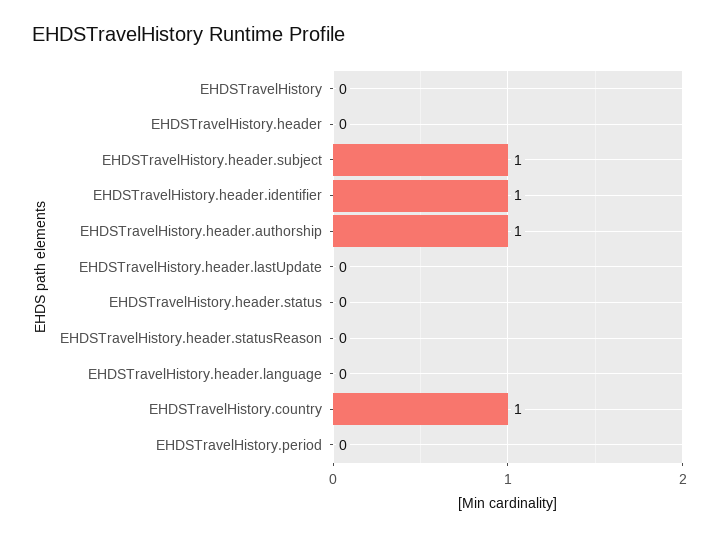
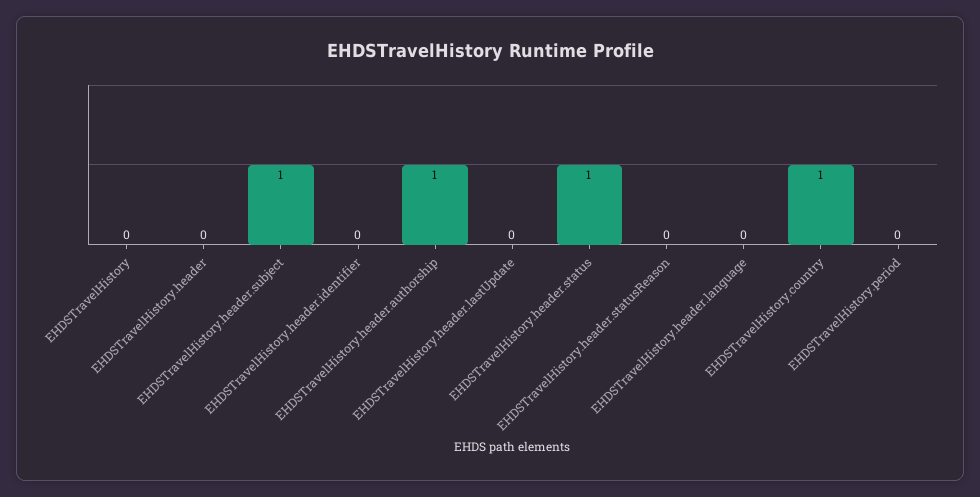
  {
    "EHDSTravelHistory": 0,
    "EHDSTravelHistory.header": 0,
    "EHDSTravelHistory.header.subject": 1,
-   "EHDSTravelHistory.header.identifier": 1,
+   "EHDSTravelHistory.header.identifier": 0,
    "EHDSTravelHistory.header.authorship": 1,
    "EHDSTravelHistory.header.lastUpdate": 0,
-   "EHDSTravelHistory.header.status": 0,
+   "EHDSTravelHistory.header.status": 1,
    "EHDSTravelHistory.header.statusReason": 0,
    "EHDSTravelHistory.header.language": 0,
    "EHDSTravelHistory.country": 1,
    "EHDSTravelHistory.period": 0
  }

